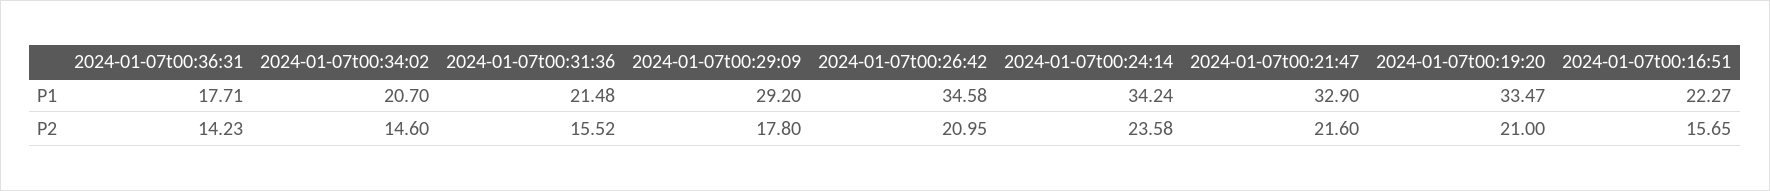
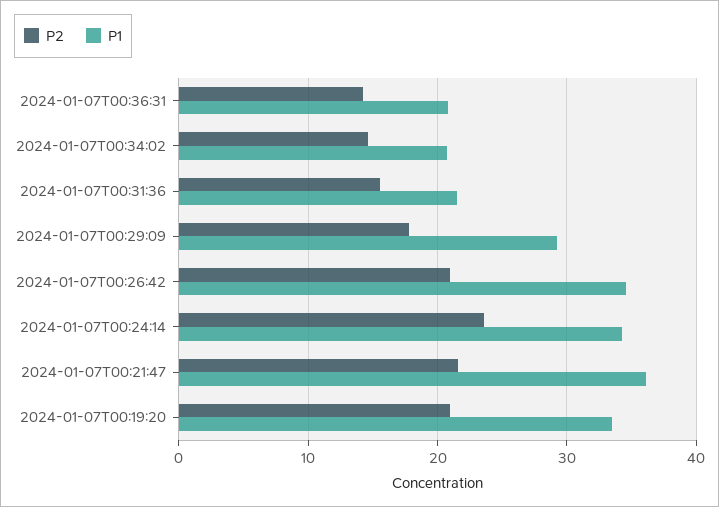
  {
    "P1": {
-     "2024-01-07t00:36:31": 17.71,
+     "2024-01-07t00:36:31": 21,
      "2024-01-07t00:34:02": 20.7,
      "2024-01-07t00:31:36": 21.48,
      "2024-01-07t00:29:09": 29.2,
      "2024-01-07t00:26:42": 34.58,
      "2024-01-07t00:24:14": 34.24,
-     "2024-01-07t00:21:47": 32.9,
+     "2024-01-07t00:21:47": 36,
-     "2024-01-07t00:19:20": 33.47,
+     "2024-01-07t00:19:20": 33.47
-     "2024-01-07t00:16:51": 22.27
    },
    "P2": {
      "2024-01-07t00:36:31": 14.23,
      "2024-01-07t00:34:02": 14.6,
      "2024-01-07t00:31:36": 15.52,
      "2024-01-07t00:29:09": 17.8,
      "2024-01-07t00:26:42": 20.95,
      "2024-01-07t00:24:14": 23.58,
      "2024-01-07t00:21:47": 21.6,
-     "2024-01-07t00:19:20": 21,
+     "2024-01-07t00:19:20": 21
-     "2024-01-07t00:16:51": 15.65
    }
  }

